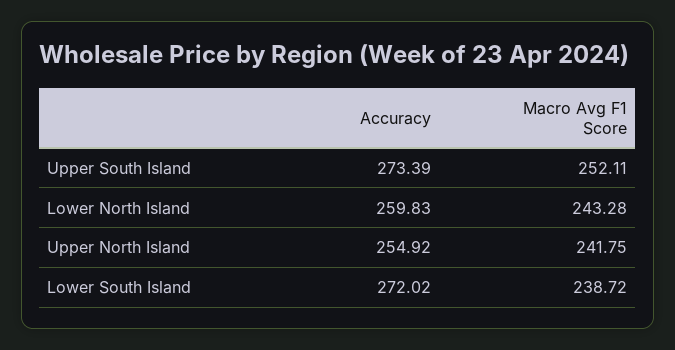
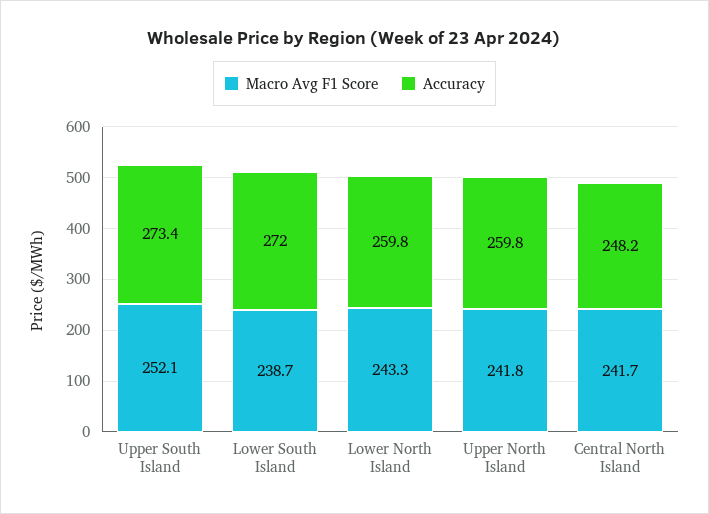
  {
    "Accuracy": {
      "Upper South Island": 273.39,
      "Lower North Island": 259.83,
-     "Upper North Island": 254.92,
+     "Upper North Island": 259.8,
-     "Lower South Island": 272.02
+     "Lower South Island": 272.02,
+     "Central North Island": 248.2
    },
    "Macro Avg F1 Score": {
      "Upper South Island": 252.11,
      "Lower North Island": 243.28,
      "Upper North Island": 241.75,
-     "Lower South Island": 238.72
+     "Lower South Island": 238.72,
+     "Central North Island": 241.7
    }
  }

